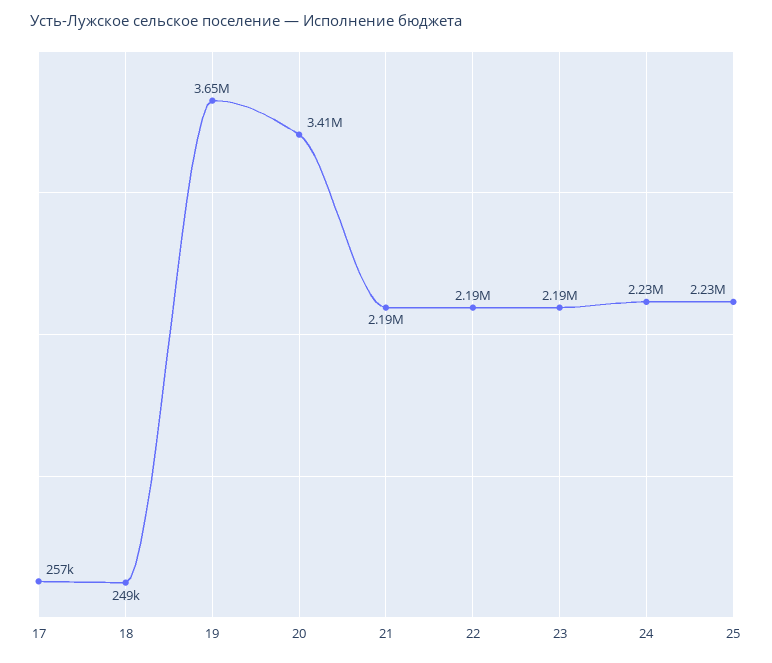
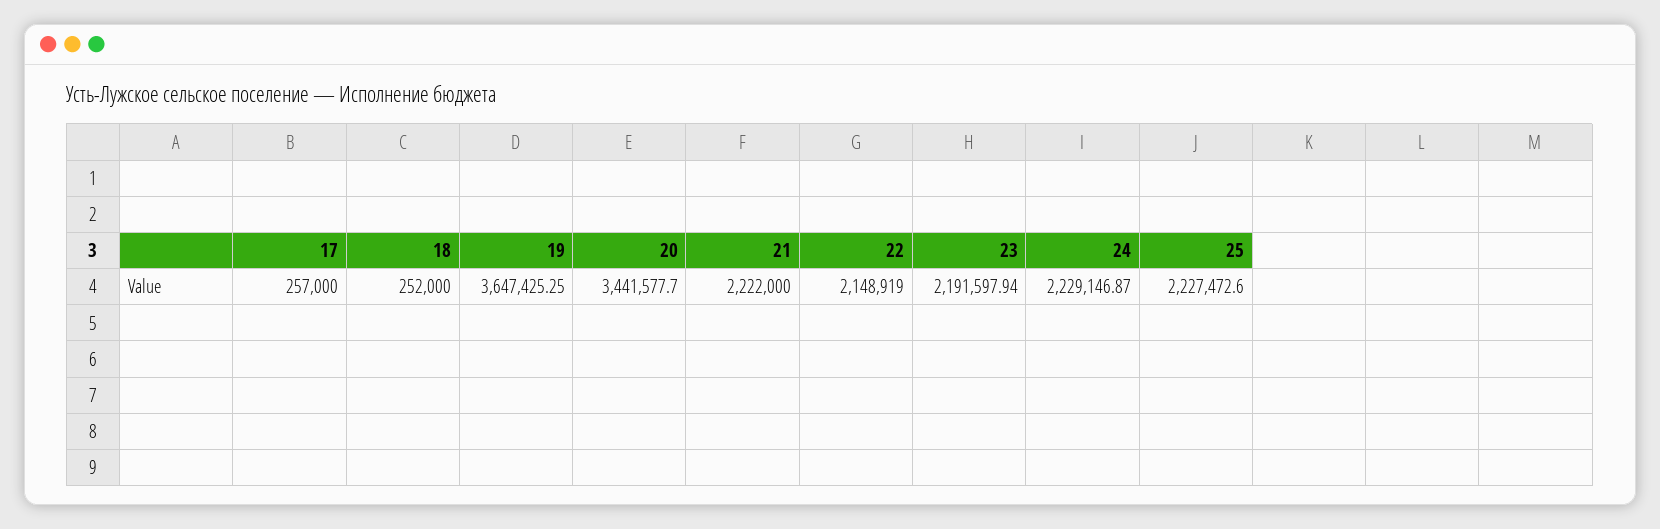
  {
    "17": 257000,
-   "18": 249000,
+   "18": 252000,
    "19": 3647425.25,
-   "20": 3410000,
+   "20": 3441577.7,
-   "21": 2190000,
+   "21": 2222000,
-   "22": 2190000,
+   "22": 2148919,
    "23": 2191597.94,
    "24": 2229146.87,
    "25": 2227472.6
  }

